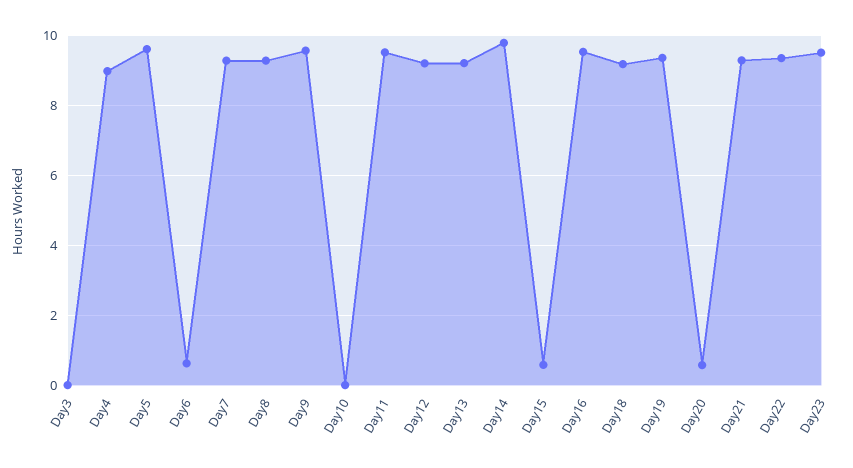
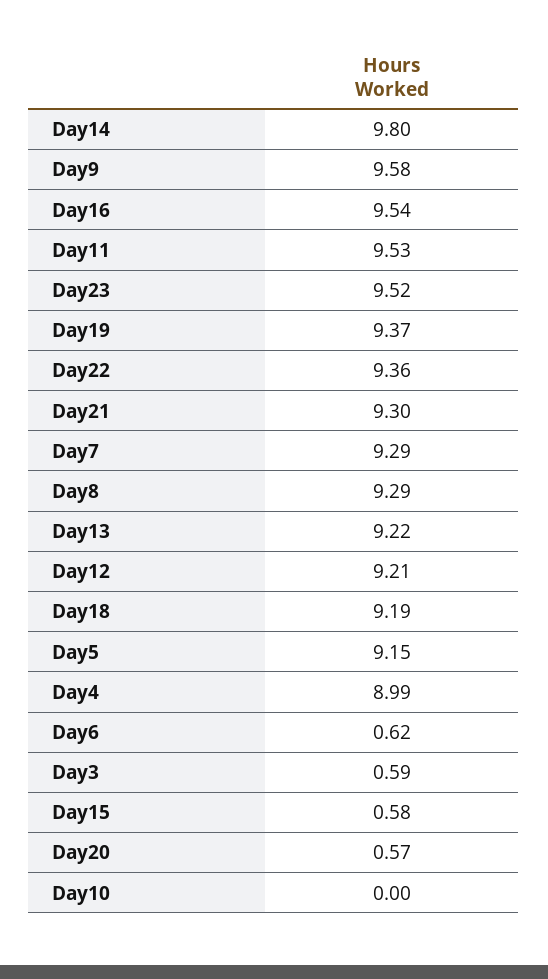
  {
-   "Day3": 0,
+   "Day3": 0.59,
    "Day4": 8.99,
-   "Day5": 9.6,
+   "Day5": 9.15,
    "Day6": 0.62,
    "Day7": 9.29,
    "Day8": 9.29,
    "Day9": 9.58,
    "Day10": 0,
    "Day11": 9.53,
    "Day12": 9.21,
    "Day13": 9.22,
    "Day14": 9.8,
    "Day15": 0.58,
    "Day16": 9.54,
    "Day18": 9.19,
    "Day19": 9.37,
    "Day20": 0.57,
    "Day21": 9.3,
    "Day22": 9.36,
    "Day23": 9.52
  }

